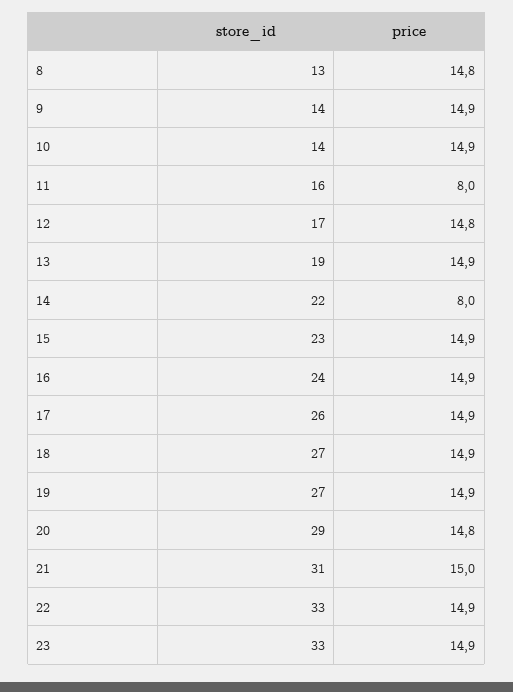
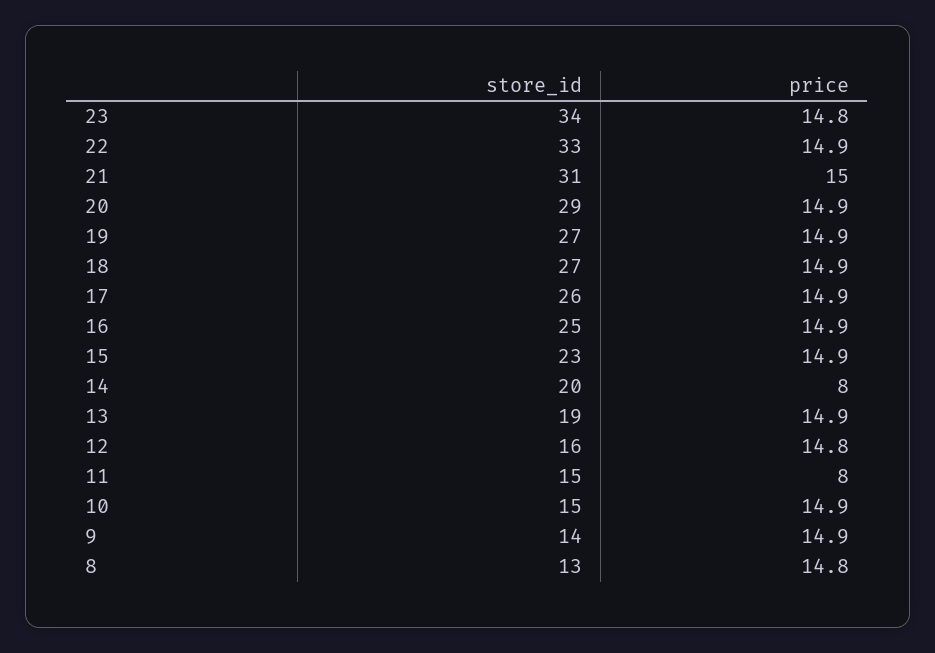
  {
    "store_id": {
      "8": 13,
      "9": 14,
-     "10": 14,
+     "10": 15,
-     "11": 16,
+     "11": 15,
-     "12": 17,
+     "12": 16,
      "13": 19,
-     "14": 22,
+     "14": 20,
      "15": 23,
-     "16": 24,
+     "16": 25,
      "17": 26,
      "18": 27,
      "19": 27,
      "20": 29,
      "21": 31,
      "22": 33,
-     "23": 33
+     "23": 34
    },
    "price": {
      "8": 14.8,
      "9": 14.9,
      "10": 14.9,
      "11": 8,
      "12": 14.8,
      "13": 14.9,
      "14": 8,
      "15": 14.9,
      "16": 14.9,
      "17": 14.9,
      "18": 14.9,
      "19": 14.9,
-     "20": 14.8,
+     "20": 14.9,
      "21": 15,
      "22": 14.9,
-     "23": 14.9
+     "23": 14.8
    }
  }

